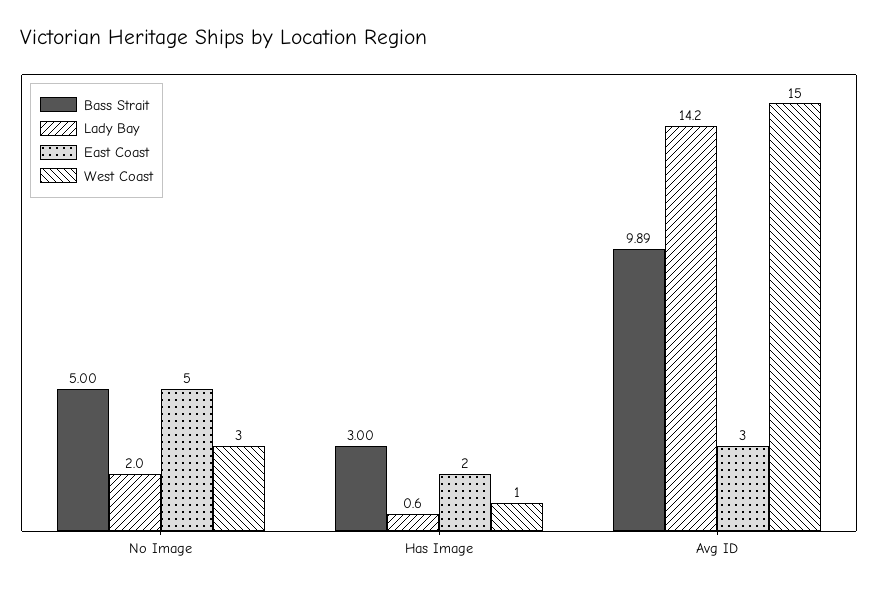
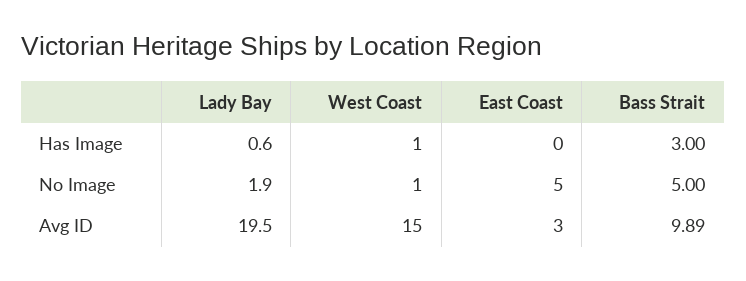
  {
    "Bass Strait": {
      "No Image": 5,
      "Has Image": 3,
      "Avg ID": 9.89
    },
    "Lady Bay": {
-     "No Image": 2,
+     "No Image": 1.9,
      "Has Image": 0.6,
-     "Avg ID": 14.2
+     "Avg ID": 19.5
    },
    "East Coast": {
      "No Image": 5,
-     "Has Image": 2,
+     "Has Image": 0,
      "Avg ID": 3
    },
    "West Coast": {
-     "No Image": 3,
+     "No Image": 1,
      "Has Image": 1,
      "Avg ID": 15
    }
  }

